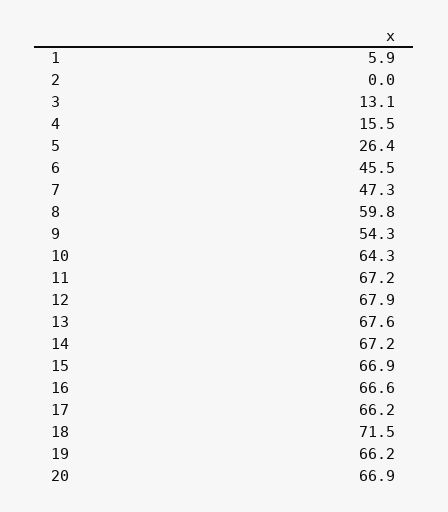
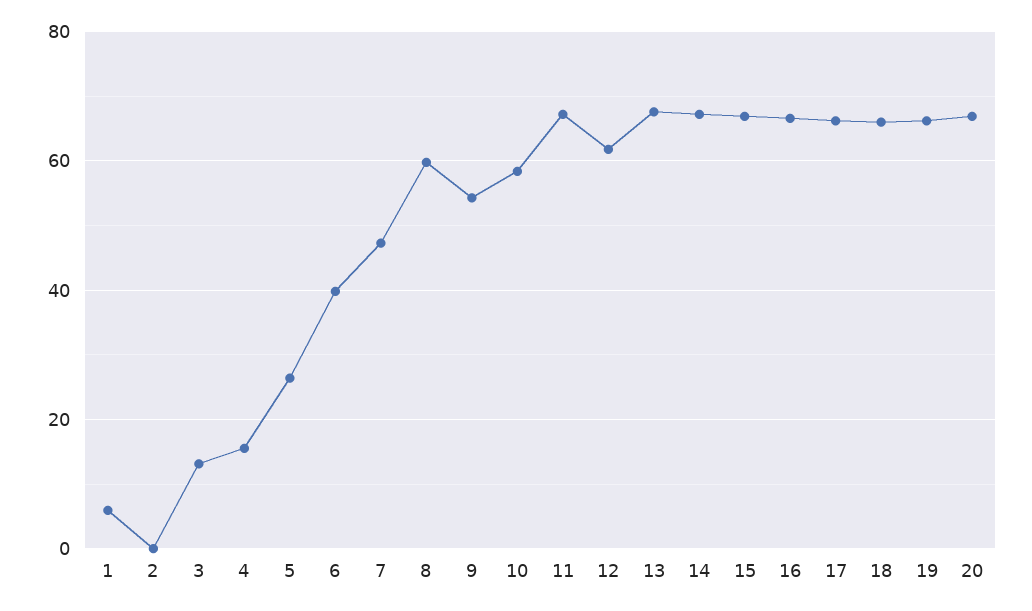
  {
    "1": 5.9,
    "2": 0,
    "3": 13.1,
    "4": 15.5,
    "5": 26.4,
-   "6": 45.5,
+   "6": 40,
    "7": 47.3,
    "8": 59.8,
    "9": 54.3,
-   "10": 64.3,
+   "10": 58,
    "11": 67.2,
-   "12": 67.9,
+   "12": 62,
    "13": 67.6,
    "14": 67.2,
    "15": 66.9,
    "16": 66.6,
    "17": 66.2,
-   "18": 71.5,
+   "18": 66,
    "19": 66.2,
    "20": 66.9
  }

